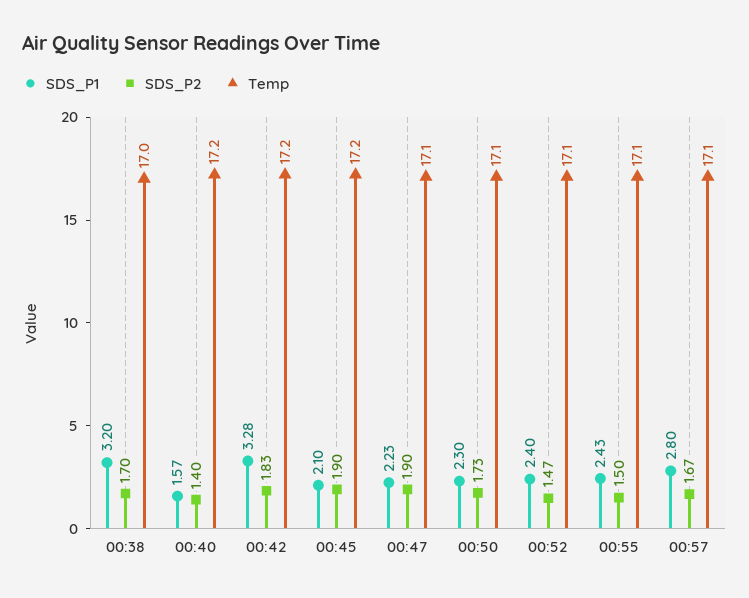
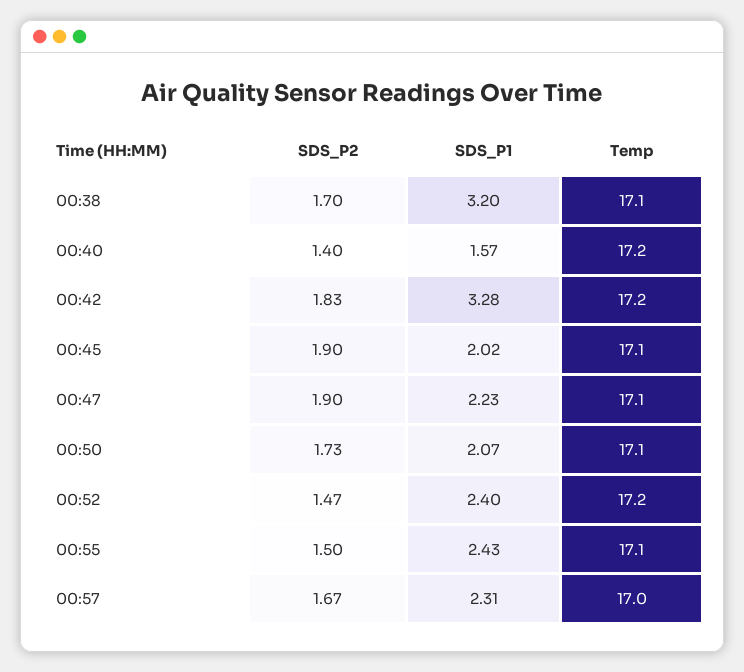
  {
    "SDS_P1": {
      "00:38": 3.2,
      "00:40": 1.57,
      "00:42": 3.28,
-     "00:45": 2.1,
+     "00:45": 2.02,
      "00:47": 2.23,
-     "00:50": 2.3,
+     "00:50": 2.07,
      "00:52": 2.4,
      "00:55": 2.43,
-     "00:57": 2.8
+     "00:57": 2.31
    },
    "SDS_P2": {
      "00:38": 1.7,
      "00:40": 1.4,
      "00:42": 1.83,
      "00:45": 1.9,
      "00:47": 1.9,
      "00:50": 1.73,
      "00:52": 1.47,
      "00:55": 1.5,
      "00:57": 1.67
    },
    "Temp": {
-     "00:38": 17,
+     "00:38": 17.1,
      "00:40": 17.2,
      "00:42": 17.2,
-     "00:45": 17.2,
+     "00:45": 17.1,
      "00:47": 17.1,
      "00:50": 17.1,
-     "00:52": 17.1,
+     "00:52": 17.2,
      "00:55": 17.1,
-     "00:57": 17.1
+     "00:57": 17
    }
  }

